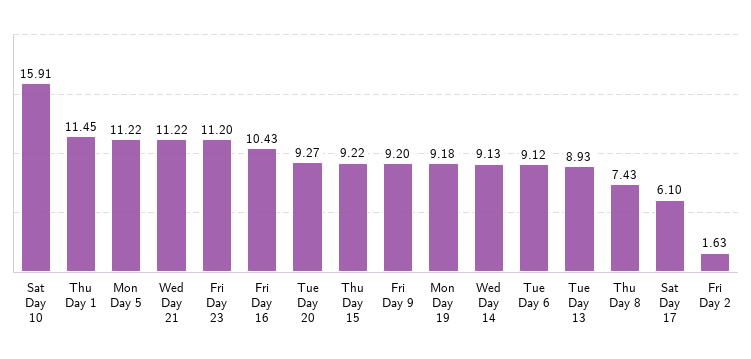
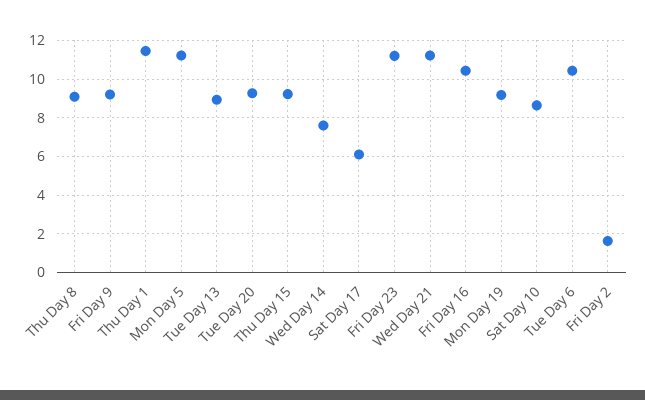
  {
-   "Sat Day 10": 15.91,
+   "Sat Day 10": 8.5,
    "Thu Day 1": 11.45,
    "Mon Day 5": 11.22,
    "Wed Day 21": 11.22,
    "Fri Day 23": 11.2,
    "Fri Day 16": 10.43,
    "Tue Day 20": 9.27,
    "Thu Day 15": 9.22,
    "Fri Day 9": 9.2,
    "Mon Day 19": 9.18,
-   "Wed Day 14": 9.13,
+   "Wed Day 14": 7.5,
-   "Tue Day 6": 9.12,
+   "Tue Day 6": 10.5,
    "Tue Day 13": 8.93,
-   "Thu Day 8": 7.43,
+   "Thu Day 8": 9,
    "Sat Day 17": 6.1,
    "Fri Day 2": 1.63
  }

